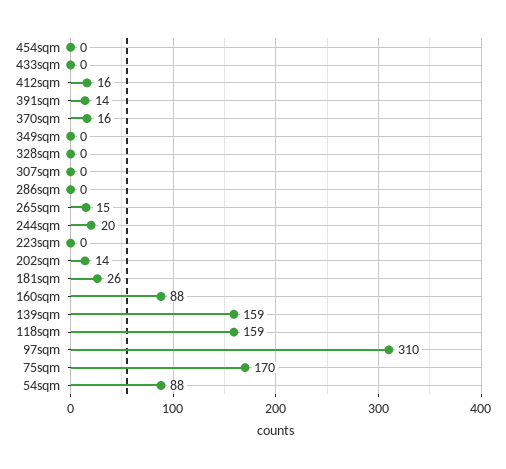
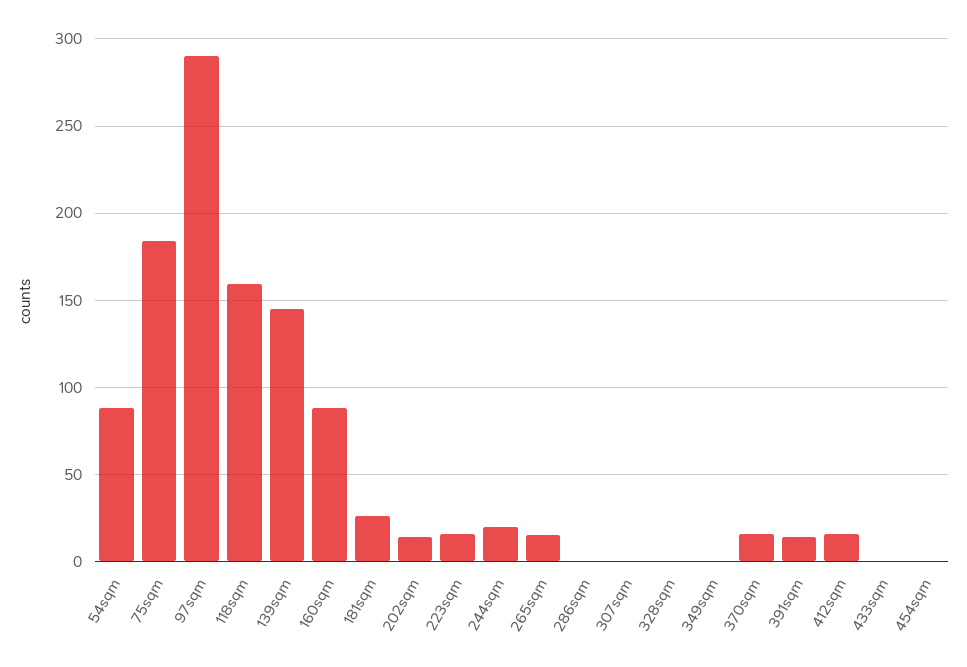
  {
    "454sqm": 0,
    "433sqm": 0,
    "412sqm": 16,
    "391sqm": 14,
    "370sqm": 16,
    "349sqm": 0,
    "328sqm": 0,
    "307sqm": 0,
    "286sqm": 0,
    "265sqm": 15,
    "244sqm": 20,
-   "223sqm": 0,
+   "223sqm": 15,
    "202sqm": 14,
    "181sqm": 26,
    "160sqm": 88,
-   "139sqm": 159,
+   "139sqm": 145,
    "118sqm": 159,
-   "97sqm": 310,
+   "97sqm": 290,
-   "75sqm": 170,
+   "75sqm": 185,
    "54sqm": 88
  }

